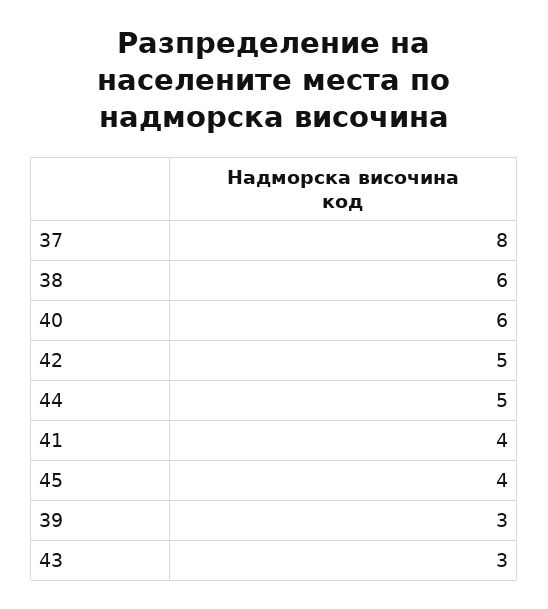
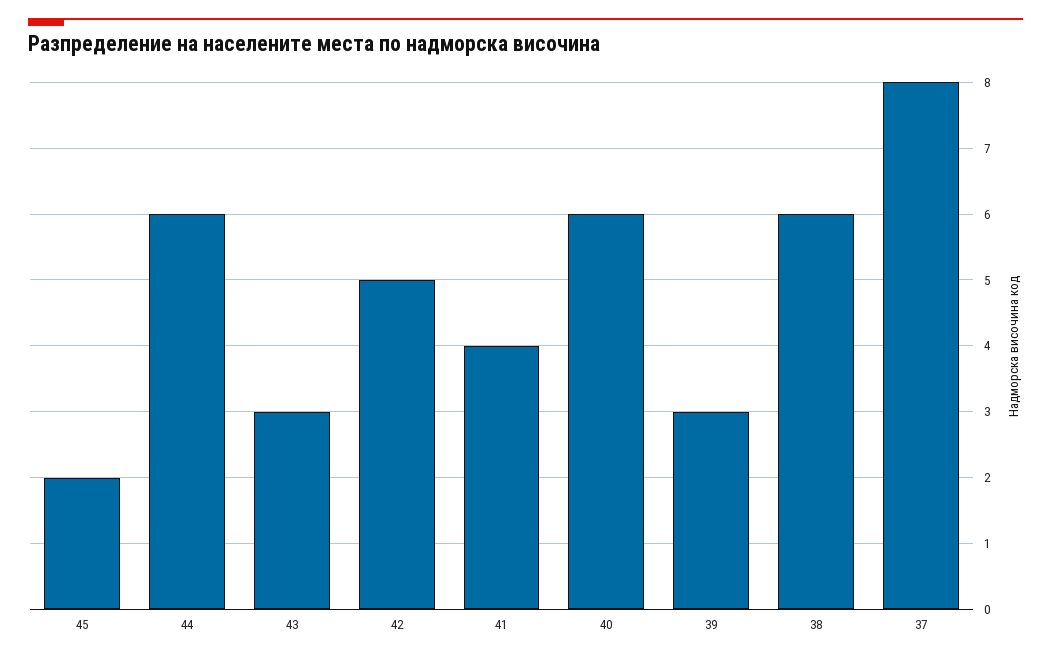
  {
    "37": 8,
    "38": 6,
    "40": 6,
    "42": 5,
-   "44": 5,
+   "44": 6,
    "41": 4,
-   "45": 4,
+   "45": 2,
    "39": 3,
    "43": 3
  }

